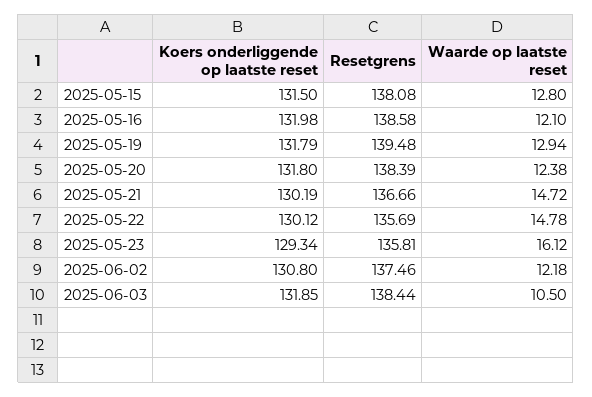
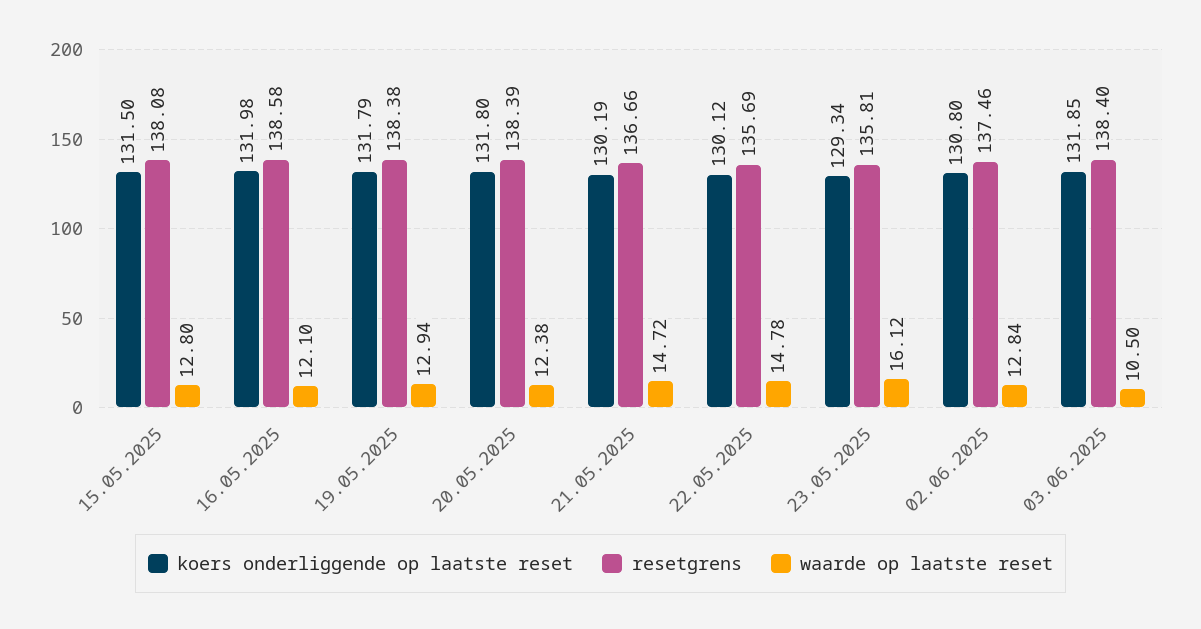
  {
    "Koers onderliggende op laatste reset": {
      "2025-05-15": 131.5,
      "2025-05-16": 131.98,
      "2025-05-19": 131.79,
      "2025-05-20": 131.8,
      "2025-05-21": 130.19,
      "2025-05-22": 130.12,
      "2025-05-23": 129.34,
      "2025-06-02": 130.8,
      "2025-06-03": 131.85
    },
    "Resetgrens": {
      "2025-05-15": 138.08,
      "2025-05-16": 138.58,
-     "2025-05-19": 139.48,
+     "2025-05-19": 138.38,
      "2025-05-20": 138.39,
      "2025-05-21": 136.66,
      "2025-05-22": 135.69,
      "2025-05-23": 135.81,
      "2025-06-02": 137.46,
-     "2025-06-03": 138.44
+     "2025-06-03": 138.4
    },
    "Waarde op laatste reset": {
      "2025-05-15": 12.8,
      "2025-05-16": 12.1,
      "2025-05-19": 12.94,
      "2025-05-20": 12.38,
      "2025-05-21": 14.72,
      "2025-05-22": 14.78,
      "2025-05-23": 16.12,
-     "2025-06-02": 12.18,
+     "2025-06-02": 12.84,
      "2025-06-03": 10.5
    }
  }

